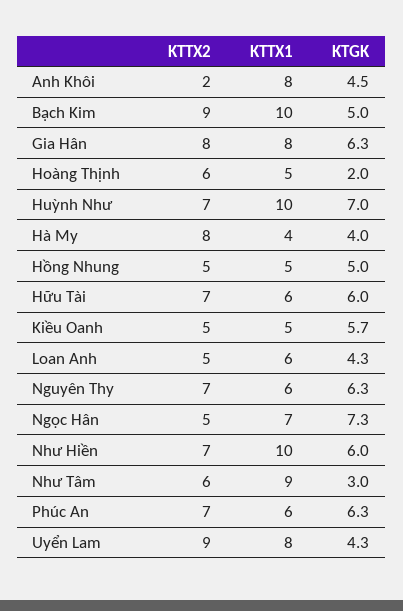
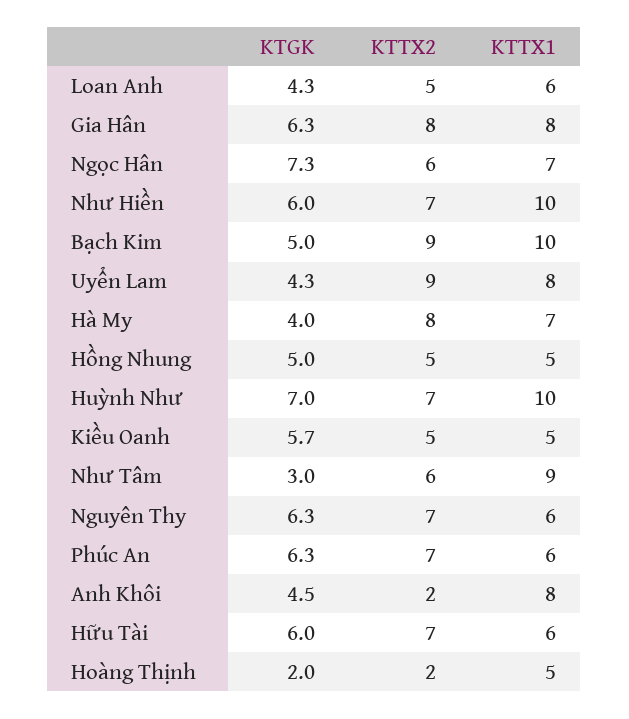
  {
    "KTTX2": {
      "Anh Khôi": 2,
      "Bạch Kim": 9,
      "Gia Hân": 8,
-     "Hoàng Thịnh": 6,
+     "Hoàng Thịnh": 2,
      "Huỳnh Như": 7,
      "Hà My": 8,
      "Hồng Nhung": 5,
      "Hữu Tài": 7,
      "Kiều Oanh": 5,
      "Loan Anh": 5,
      "Nguyên Thy": 7,
-     "Ngọc Hân": 5,
+     "Ngọc Hân": 6,
      "Như Hiền": 7,
      "Như Tâm": 6,
      "Phúc An": 7,
      "Uyển Lam": 9
    },
    "KTTX1": {
      "Anh Khôi": 8,
      "Bạch Kim": 10,
      "Gia Hân": 8,
      "Hoàng Thịnh": 5,
      "Huỳnh Như": 10,
-     "Hà My": 4,
+     "Hà My": 7,
      "Hồng Nhung": 5,
      "Hữu Tài": 6,
      "Kiều Oanh": 5,
      "Loan Anh": 6,
      "Nguyên Thy": 6,
      "Ngọc Hân": 7,
      "Như Hiền": 10,
      "Như Tâm": 9,
      "Phúc An": 6,
      "Uyển Lam": 8
    },
    "KTGK": {
      "Anh Khôi": 4.5,
      "Bạch Kim": 5,
      "Gia Hân": 6.3,
      "Hoàng Thịnh": 2,
      "Huỳnh Như": 7,
      "Hà My": 4,
      "Hồng Nhung": 5,
      "Hữu Tài": 6,
      "Kiều Oanh": 5.7,
      "Loan Anh": 4.3,
      "Nguyên Thy": 6.3,
      "Ngọc Hân": 7.3,
      "Như Hiền": 6,
      "Như Tâm": 3,
      "Phúc An": 6.3,
      "Uyển Lam": 4.3
    }
  }

